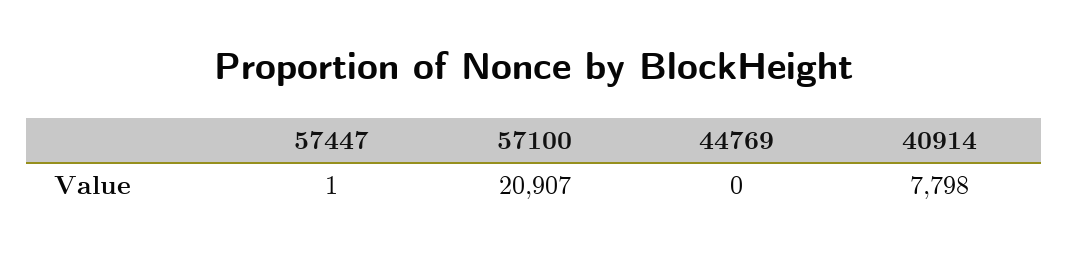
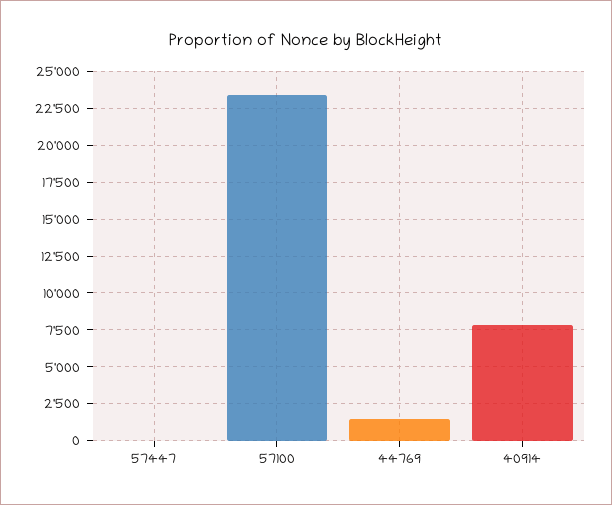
  {
    "57447": 1,
-   "57100": 20907,
+   "57100": 23500,
-   "44769": 0,
+   "44769": 1500,
    "40914": 7798
  }

